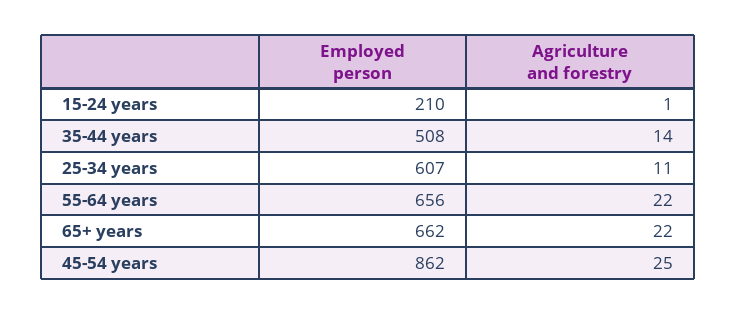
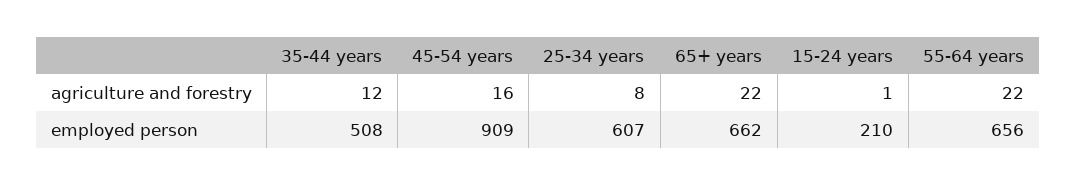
  {
    "Employed person": {
      "15-24 years": 210,
      "35-44 years": 508,
      "25-34 years": 607,
      "55-64 years": 656,
      "65+ years": 662,
-     "45-54 years": 862
+     "45-54 years": 909
    },
    "Agriculture and forestry": {
      "15-24 years": 1,
-     "35-44 years": 14,
+     "35-44 years": 12,
-     "25-34 years": 11,
+     "25-34 years": 8,
      "55-64 years": 22,
      "65+ years": 22,
-     "45-54 years": 25
+     "45-54 years": 16
    }
  }

